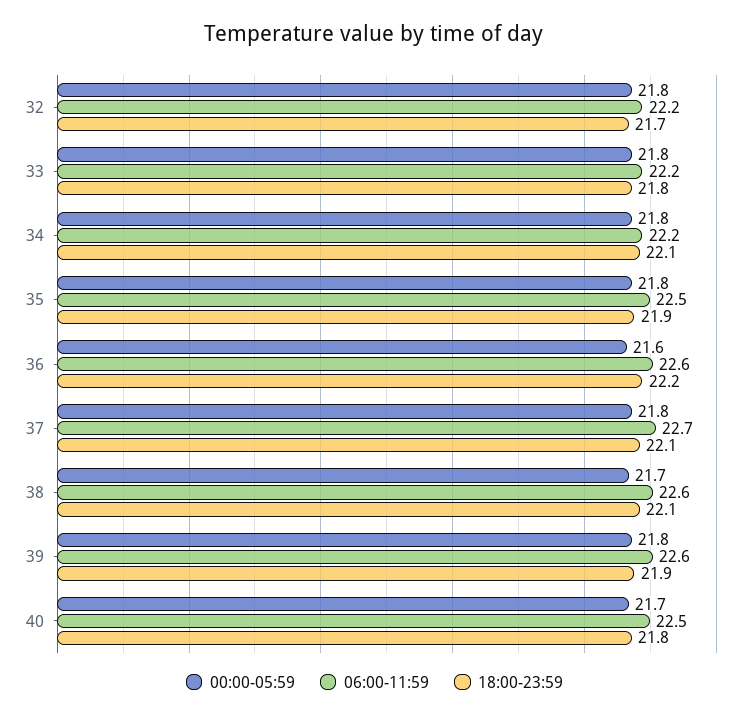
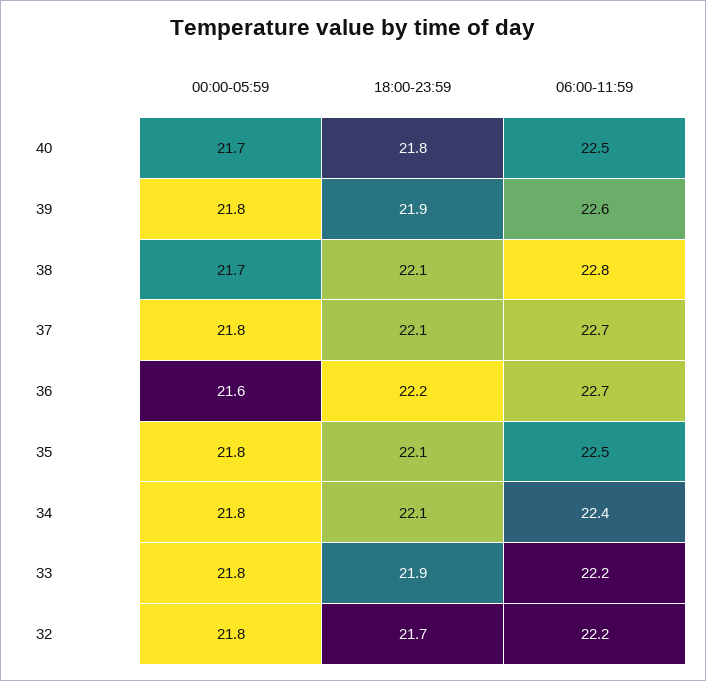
  {
    "00:00-05:59": {
      "32": 21.8,
      "33": 21.8,
      "34": 21.8,
      "35": 21.8,
      "36": 21.6,
      "37": 21.8,
      "38": 21.7,
      "39": 21.8,
      "40": 21.7
    },
    "06:00-11:59": {
      "32": 22.2,
      "33": 22.2,
-     "34": 22.2,
+     "34": 22.4,
      "35": 22.5,
-     "36": 22.6,
+     "36": 22.7,
      "37": 22.7,
-     "38": 22.6,
+     "38": 22.8,
      "39": 22.6,
      "40": 22.5
    },
    "18:00-23:59": {
      "32": 21.7,
-     "33": 21.8,
+     "33": 21.9,
      "34": 22.1,
-     "35": 21.9,
+     "35": 22.1,
      "36": 22.2,
      "37": 22.1,
      "38": 22.1,
      "39": 21.9,
      "40": 21.8
    }
  }

